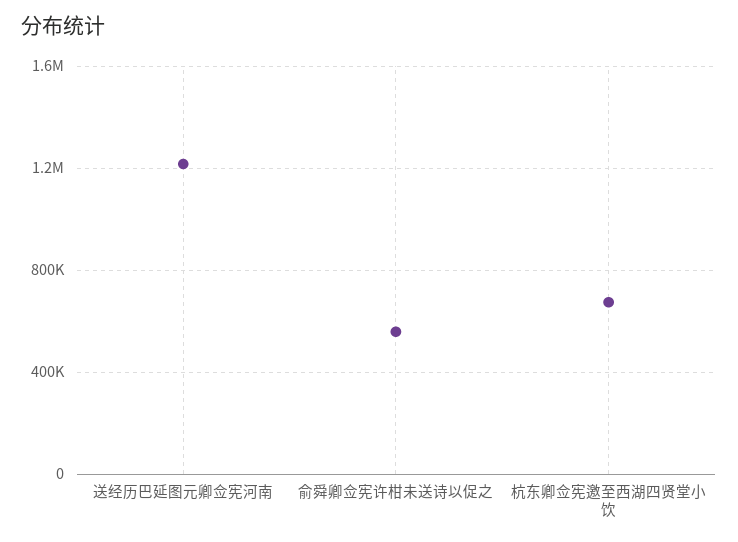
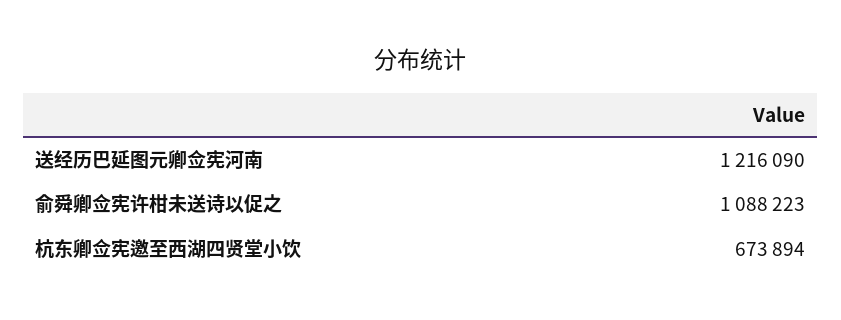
  {
    "送经历巴延图元卿佥宪河南": 1216090,
-   "俞舜卿佥宪许柑未送诗以促之": 550000,
+   "俞舜卿佥宪许柑未送诗以促之": 1088223,
    "杭东卿佥宪邀至西湖四贤堂小饮": 673894
  }

